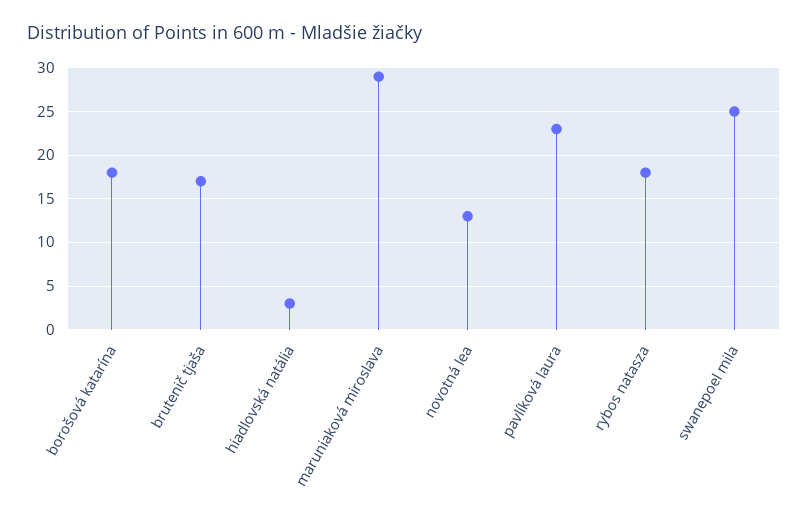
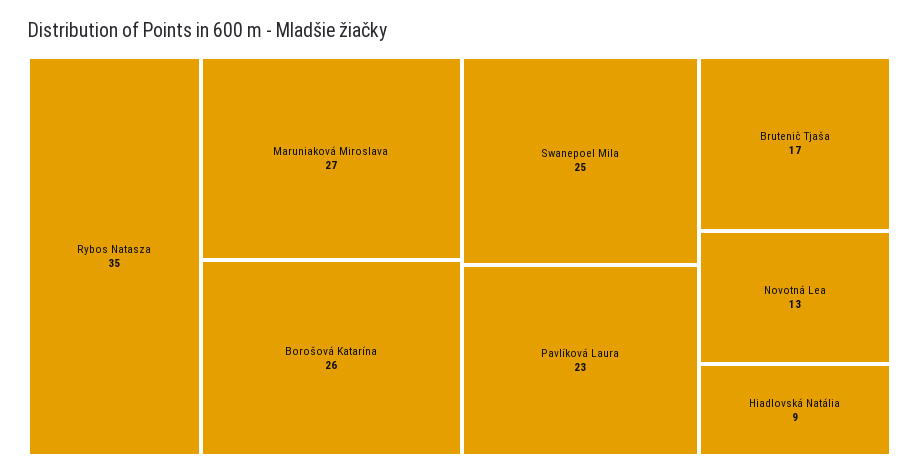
  {
-   "borošová katarína": 18,
+   "borošová katarína": 26,
    "brutenič tjaša": 17,
-   "hiadlovská natália": 3,
+   "hiadlovská natália": 9,
-   "maruniaková miroslava": 29,
+   "maruniaková miroslava": 27,
    "novotná lea": 13,
    "pavlíková laura": 23,
-   "rybos natasza": 18,
+   "rybos natasza": 35,
    "swanepoel mila": 25
  }

